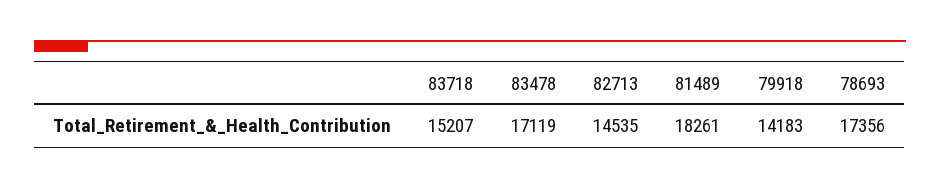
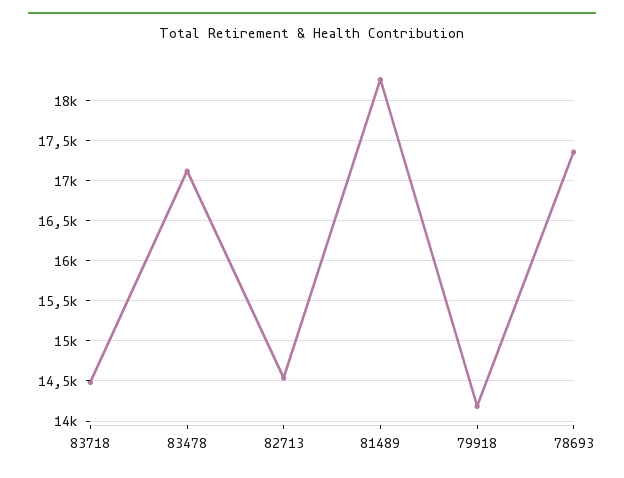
  {
-   "83718": 15207,
+   "83718": 14500,
    "83478": 17119,
    "82713": 14535,
    "81489": 18261,
    "79918": 14183,
    "78693": 17356
  }

